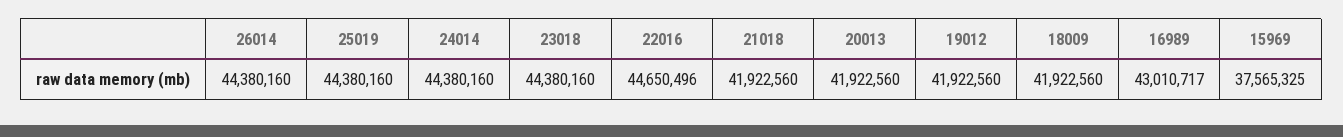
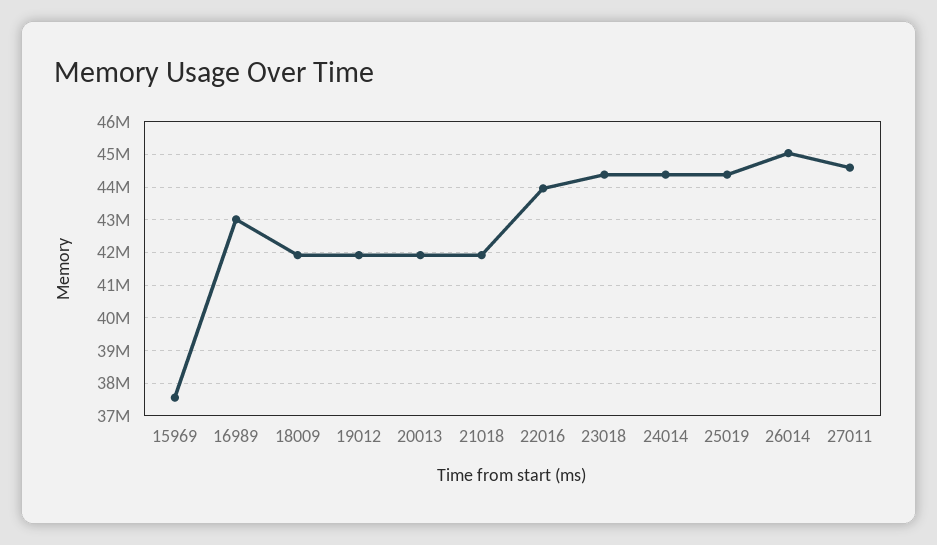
  {
-   "26014": 44380160,
+   "26014": 45000000,
    "25019": 44380160,
    "24014": 44380160,
    "23018": 44380160,
-   "22016": 44650496,
+   "22016": 44000000,
    "21018": 41922560,
    "20013": 41922560,
    "19012": 41922560,
    "18009": 41922560,
    "16989": 43010717,
-   "15969": 37565325
+   "15969": 37565325,
+   "27011": 44600000
  }

